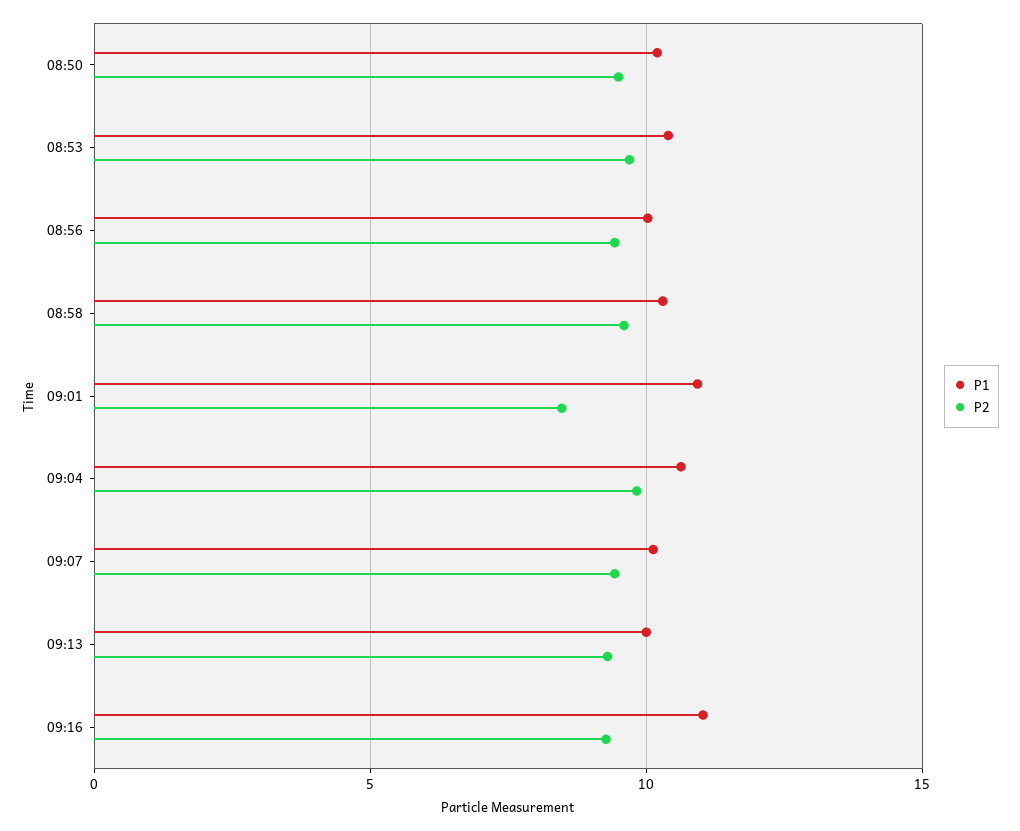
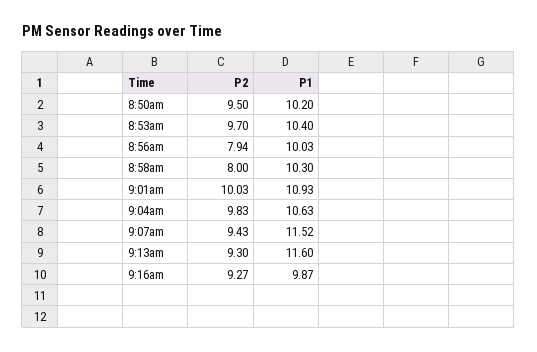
  {
    "P1": {
      "08:50": 10.2,
      "08:53": 10.4,
      "08:56": 10.03,
      "08:58": 10.3,
      "09:01": 10.93,
      "09:04": 10.63,
-     "09:07": 10,
+     "09:07": 11.52,
-     "09:13": 10,
+     "09:13": 11.6,
-     "09:16": 11
+     "09:16": 9.87
    },
    "P2": {
      "08:50": 9.5,
      "08:53": 9.7,
-     "08:56": 9.5,
+     "08:56": 7.94,
-     "08:58": 9.5,
+     "08:58": 8,
-     "09:01": 8.5,
+     "09:01": 10.03,
      "09:04": 9.83,
      "09:07": 9.43,
      "09:13": 9.3,
      "09:16": 9.27
    }
  }

